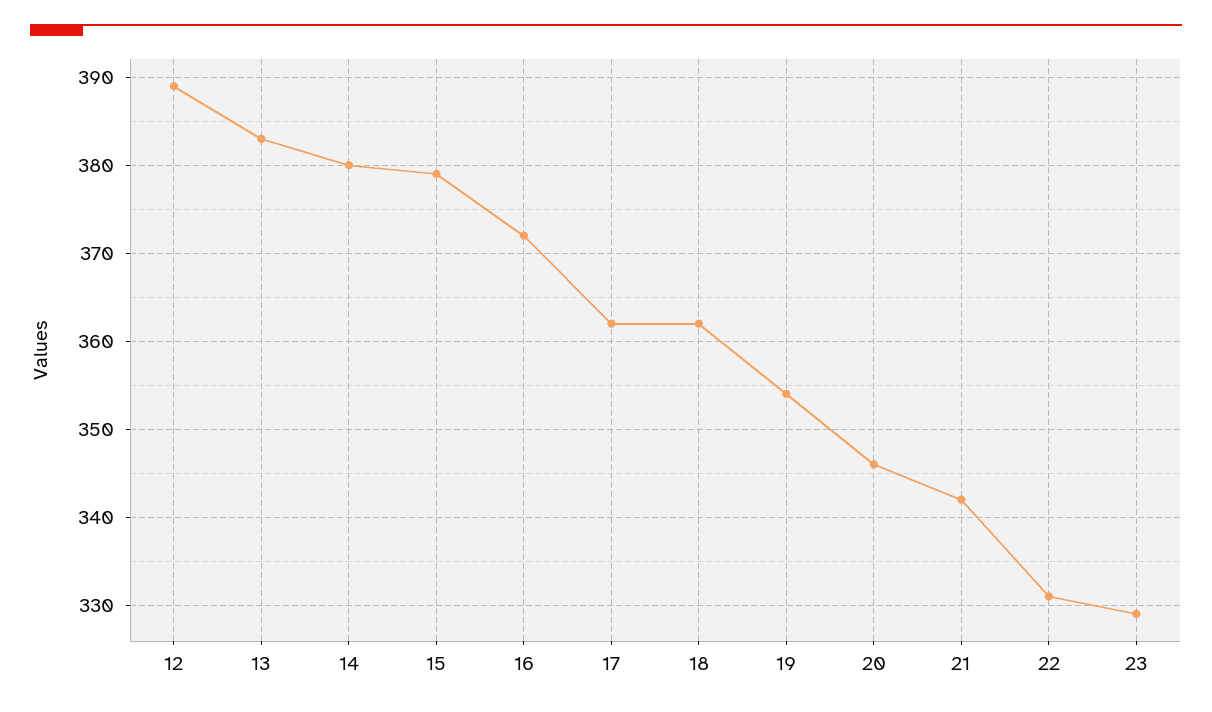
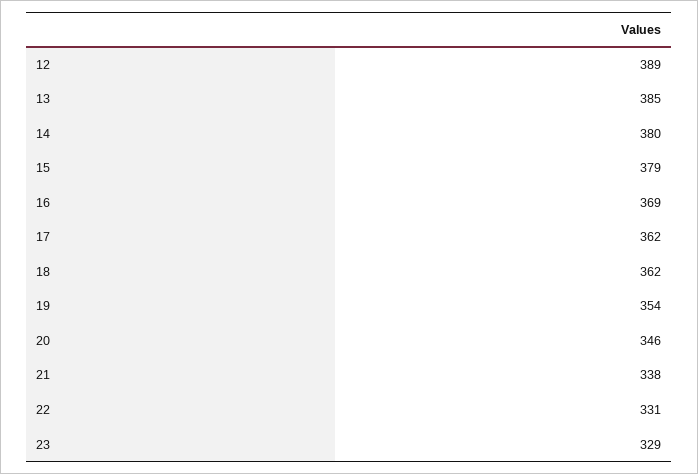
  {
    "12": 389,
-   "13": 383,
+   "13": 385,
    "14": 380,
    "15": 379,
-   "16": 372,
+   "16": 369,
    "17": 362,
    "18": 362,
    "19": 354,
    "20": 346,
-   "21": 342,
+   "21": 338,
    "22": 331,
    "23": 329
  }

